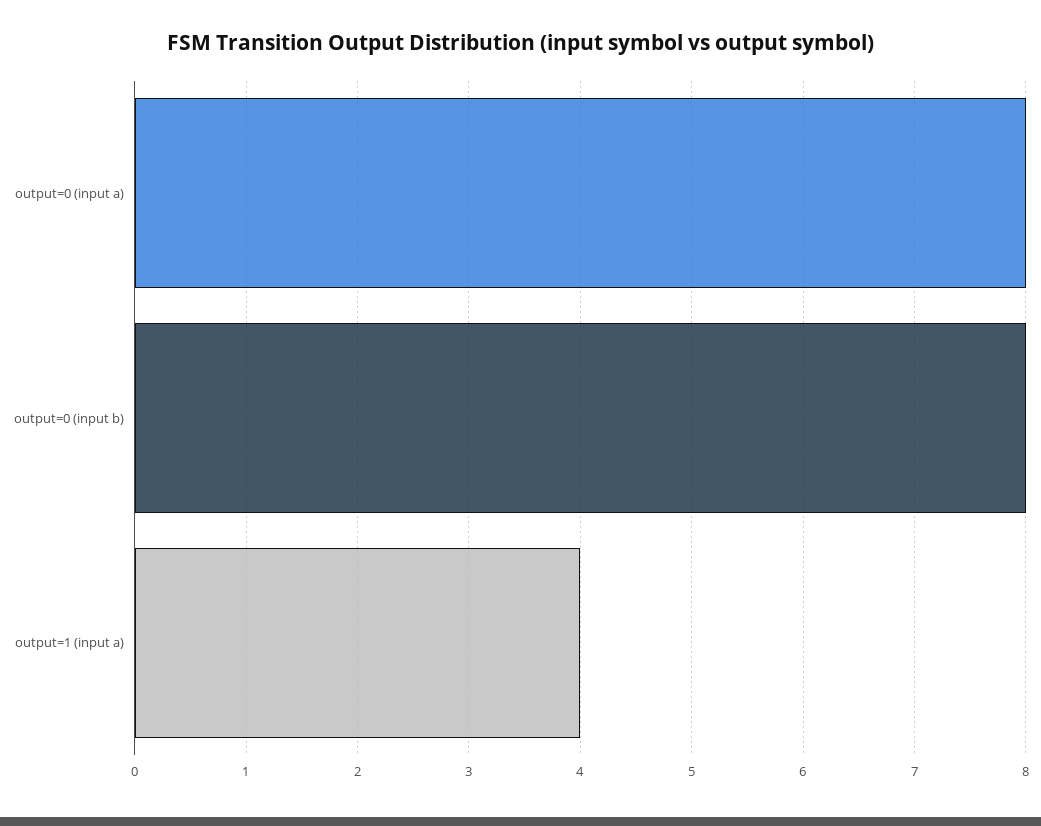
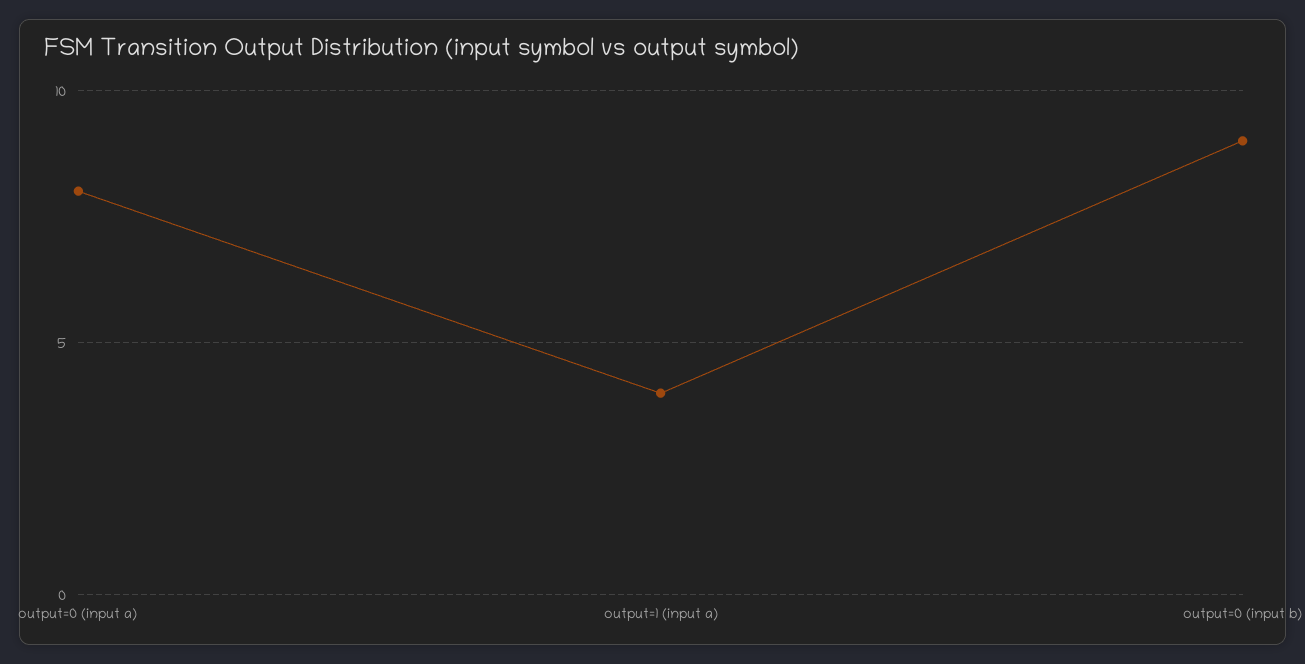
  {
    "output=0 (input a)": 8,
-   "output=0 (input b)": 8,
+   "output=0 (input b)": 9,
    "output=1 (input a)": 4
  }

